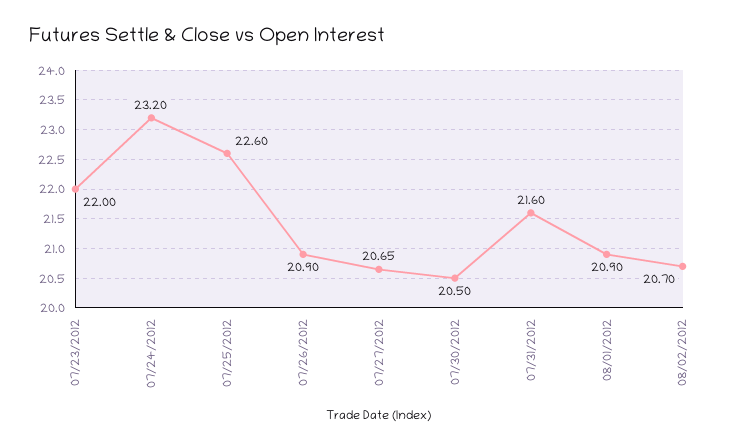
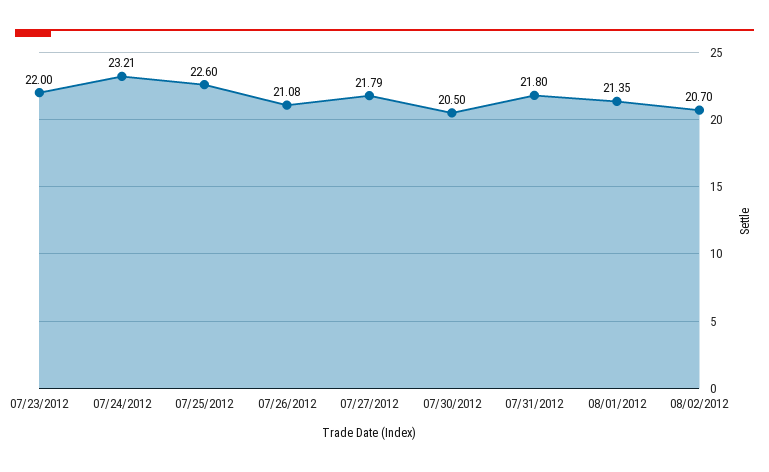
  {
    "07/23/2012": 22,
-   "07/24/2012": 23.2,
+   "07/24/2012": 23.21,
    "07/25/2012": 22.6,
-   "07/26/2012": 20.9,
+   "07/26/2012": 21.08,
-   "07/27/2012": 20.65,
+   "07/27/2012": 21.79,
    "07/30/2012": 20.5,
-   "07/31/2012": 21.6,
+   "07/31/2012": 21.8,
-   "08/01/2012": 20.9,
+   "08/01/2012": 21.35,
    "08/02/2012": 20.7
  }

